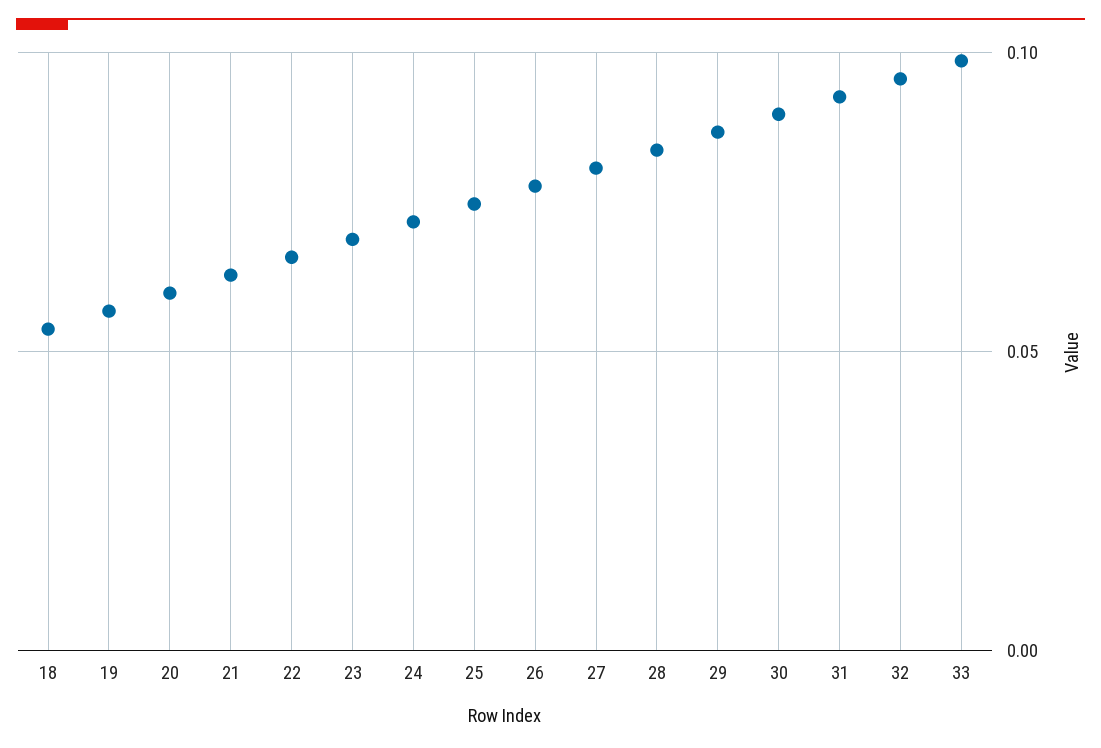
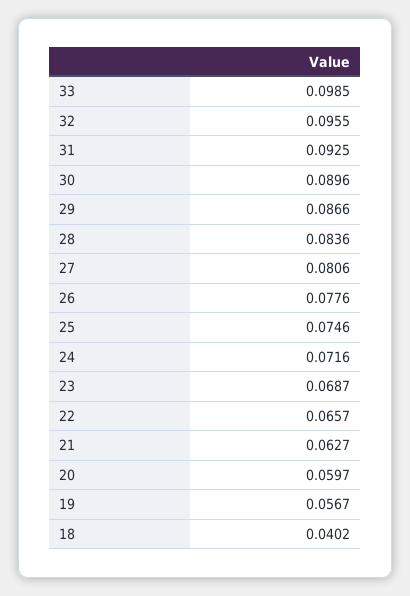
  {
-   "18": 0.055,
+   "18": 0.0402,
    "19": 0.0567,
    "20": 0.0597,
    "21": 0.0627,
    "22": 0.0657,
    "23": 0.0687,
    "24": 0.0716,
    "25": 0.0746,
    "26": 0.0776,
    "27": 0.0806,
    "28": 0.0836,
    "29": 0.0866,
    "30": 0.0896,
    "31": 0.0925,
    "32": 0.0955,
    "33": 0.0985
  }

